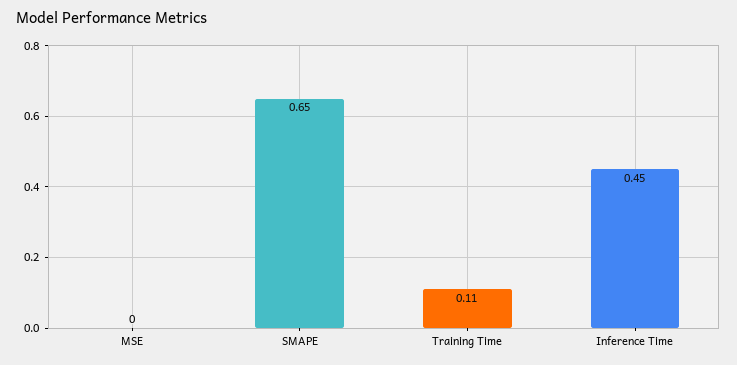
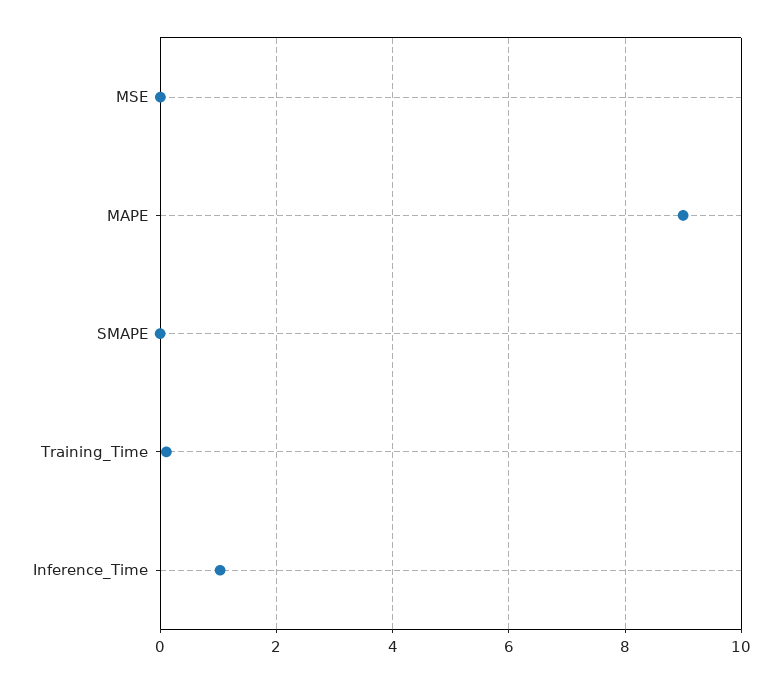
  {
    "MSE": 0,
-   "SMAPE": 0.65,
+   "SMAPE": 0,
    "Training Time": 0.11,
-   "Inference Time": 0.45
+   "Inference Time": 1,
+   "MAPE": 9
  }

